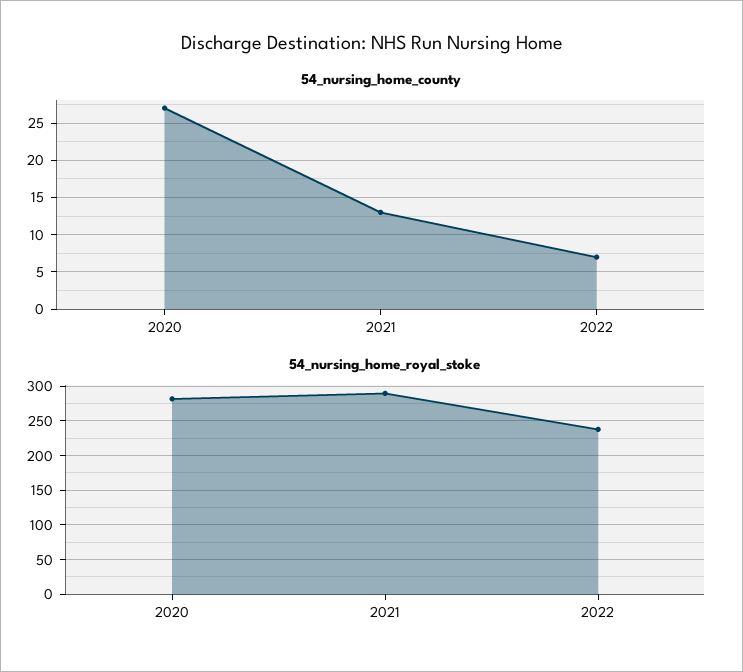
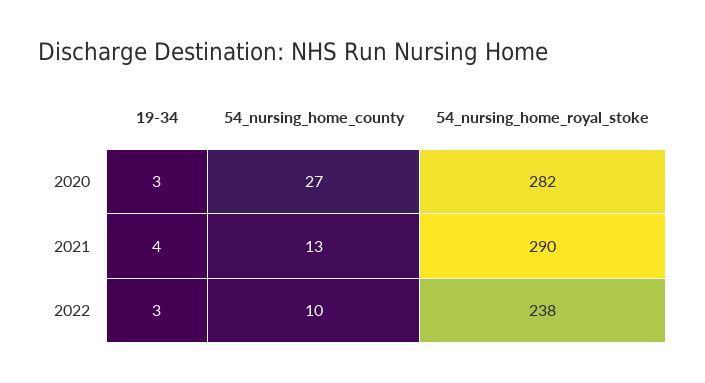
  {
    "54_nursing_home_county": {
      "2020": 27,
      "2021": 13,
-     "2022": 7
+     "2022": 10
    },
    "54_nursing_home_royal_stoke": {
      "2020": 282,
      "2021": 290,
      "2022": 238
-   }
+   },
+   "19-34": {
+     "2020": 3,
+     "2021": 4,
+     "2022": 3
+   }
  }

